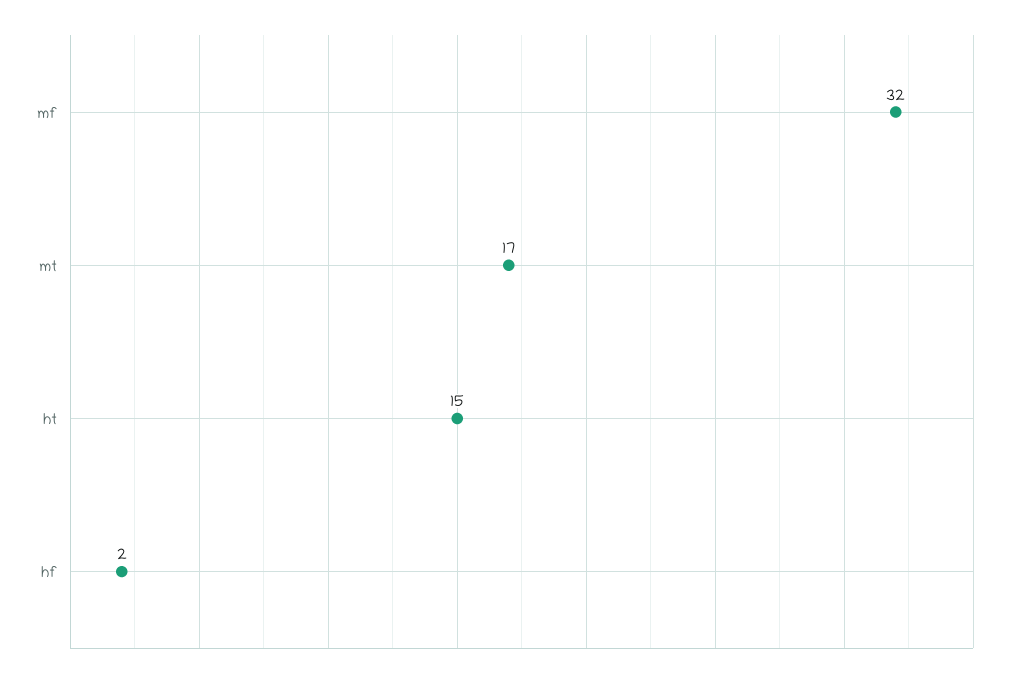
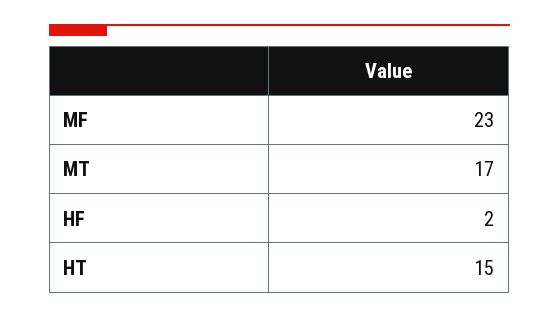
  {
-   "mf": 32,
+   "mf": 23,
    "mt": 17,
    "ht": 15,
    "hf": 2
  }

